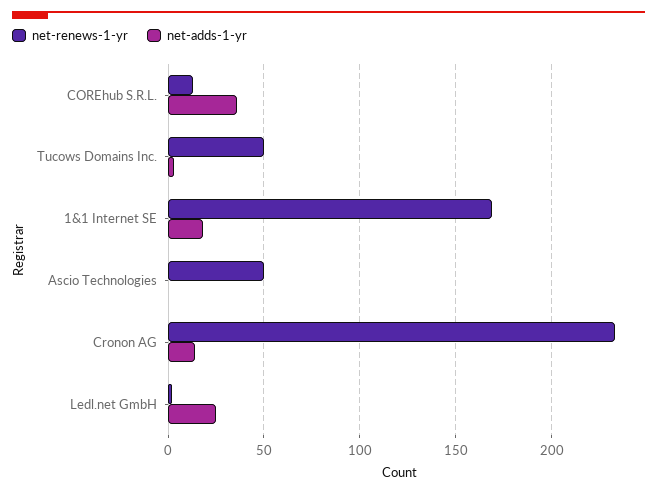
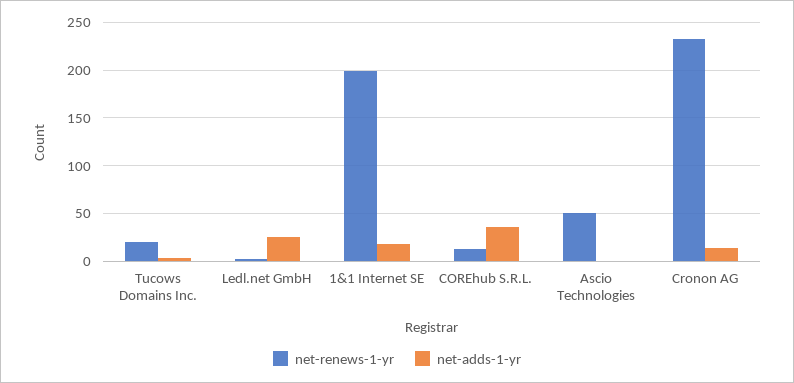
  {
    "net-renews-1-yr": {
      "COREhub S.R.L.": 15,
-     "Tucows Domains Inc.": 50,
+     "Tucows Domains Inc.": 20,
-     "1&1 Internet SE": 170,
+     "1&1 Internet SE": 200,
      "Ascio Technologies": 50,
      "Cronon AG": 235,
      "Ledl.net GmbH": 0
    },
    "net-adds-1-yr": {
      "COREhub S.R.L.": 35,
      "Tucows Domains Inc.": 5,
      "1&1 Internet SE": 20,
      "Ascio Technologies": 0,
      "Cronon AG": 15,
      "Ledl.net GmbH": 25
    }
  }

